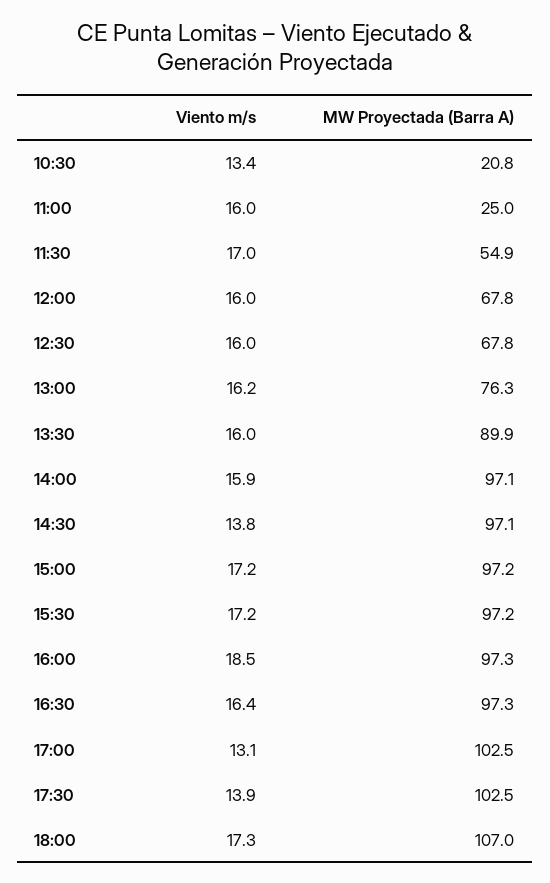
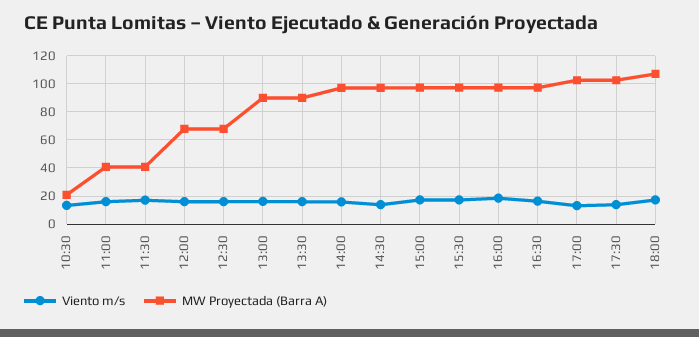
  {
    "Viento m/s": {
      "10:30": 13.4,
      "11:00": 16,
      "11:30": 17,
      "12:00": 16,
      "12:30": 16,
      "13:00": 16.2,
      "13:30": 16,
      "14:00": 15.9,
      "14:30": 13.8,
      "15:00": 17.2,
      "15:30": 17.2,
      "16:00": 18.5,
      "16:30": 16.4,
      "17:00": 13.1,
      "17:30": 13.9,
      "18:00": 17.3
    },
    "MW Proyectada (Barra A)": {
      "10:30": 20.8,
-     "11:00": 25,
+     "11:00": 40,
-     "11:30": 54.9,
+     "11:30": 40,
      "12:00": 67.8,
      "12:30": 67.8,
-     "13:00": 76.3,
+     "13:00": 90,
      "13:30": 89.9,
      "14:00": 97.1,
      "14:30": 97.1,
      "15:00": 97.2,
      "15:30": 97.2,
      "16:00": 97.3,
      "16:30": 97.3,
      "17:00": 102.5,
      "17:30": 102.5,
      "18:00": 107
    }
  }

